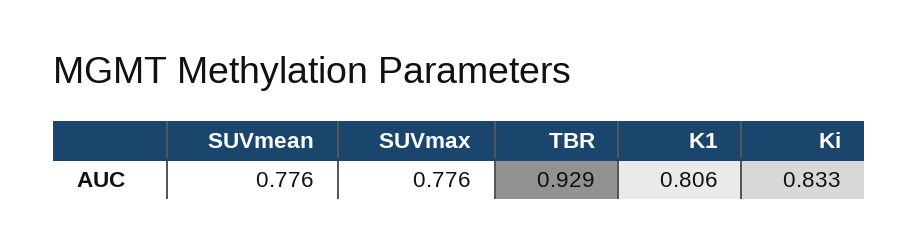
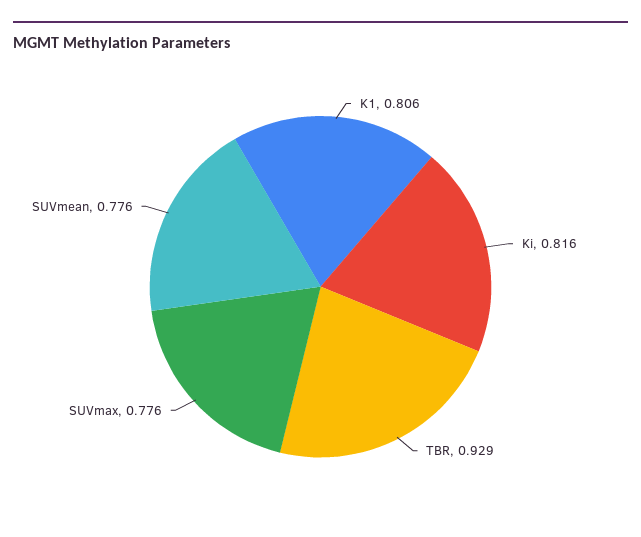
  {
    "SUVmean": 0.776,
    "SUVmax": 0.776,
    "TBR": 0.929,
    "K1": 0.806,
-   "Ki": 0.833
+   "Ki": 0.816
  }

